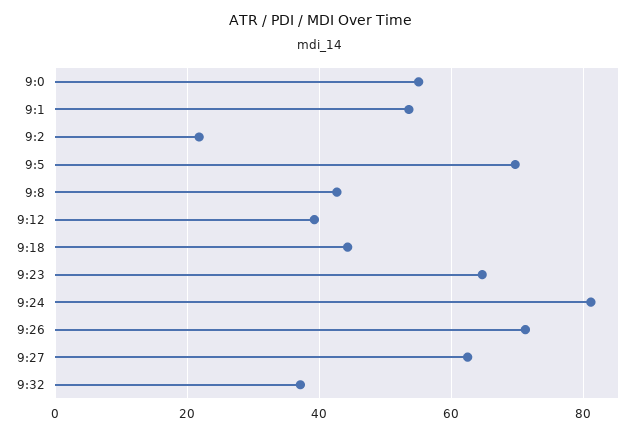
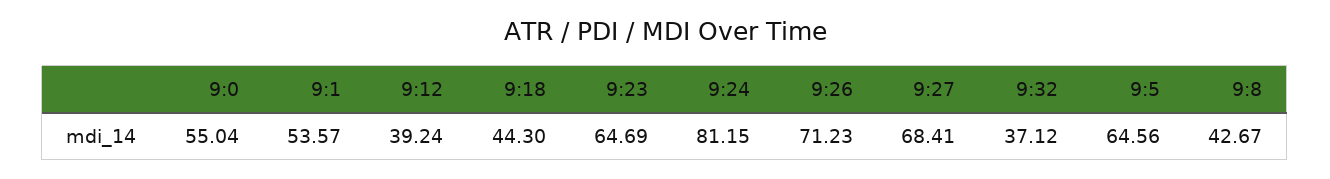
  {
    "9:0": 55.04,
    "9:1": 53.57,
-   "9:2": 22,
-   "9:5": 70,
+   "9:5": 64.56,
    "9:8": 42.67,
    "9:12": 39.24,
    "9:18": 44.3,
    "9:23": 64.69,
    "9:24": 81.15,
    "9:26": 71.23,
-   "9:27": 62,
+   "9:27": 68.41,
    "9:32": 37.12
  }

